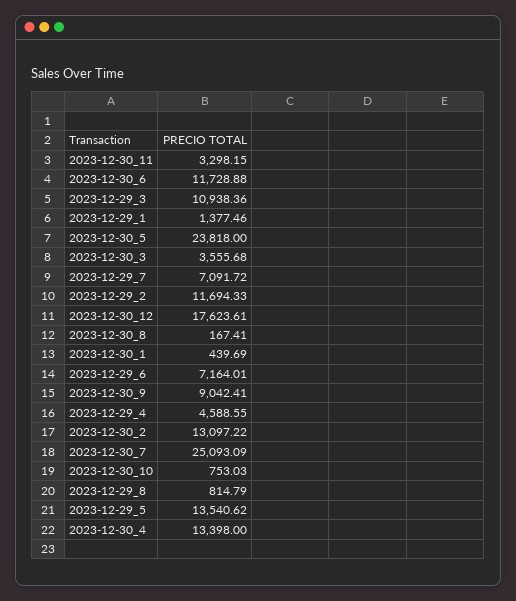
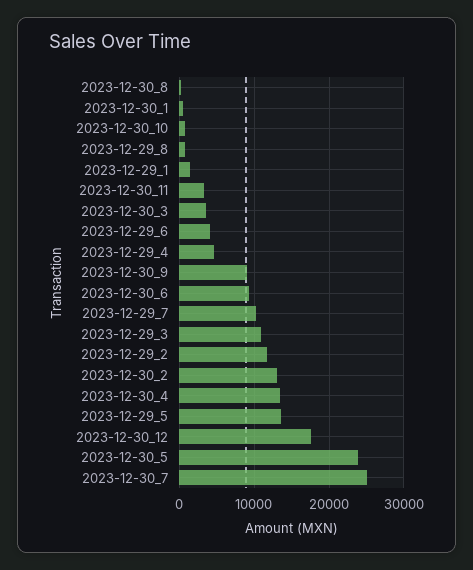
  {
    "2023-12-30_11": 3298.15,
-   "2023-12-30_6": 11728.88,
+   "2023-12-30_6": 9000,
    "2023-12-29_3": 10938.36,
    "2023-12-29_1": 1377.46,
    "2023-12-30_5": 23818,
    "2023-12-30_3": 3555.68,
-   "2023-12-29_7": 7091.72,
+   "2023-12-29_7": 10000,
    "2023-12-29_2": 11694.33,
    "2023-12-30_12": 17623.61,
    "2023-12-30_8": 167.41,
    "2023-12-30_1": 439.69,
-   "2023-12-29_6": 7164.01,
+   "2023-12-29_6": 4000,
    "2023-12-30_9": 9042.41,
    "2023-12-29_4": 4588.55,
    "2023-12-30_2": 13097.22,
    "2023-12-30_7": 25093.09,
    "2023-12-30_10": 753.03,
    "2023-12-29_8": 814.79,
    "2023-12-29_5": 13540.62,
    "2023-12-30_4": 13398
  }

